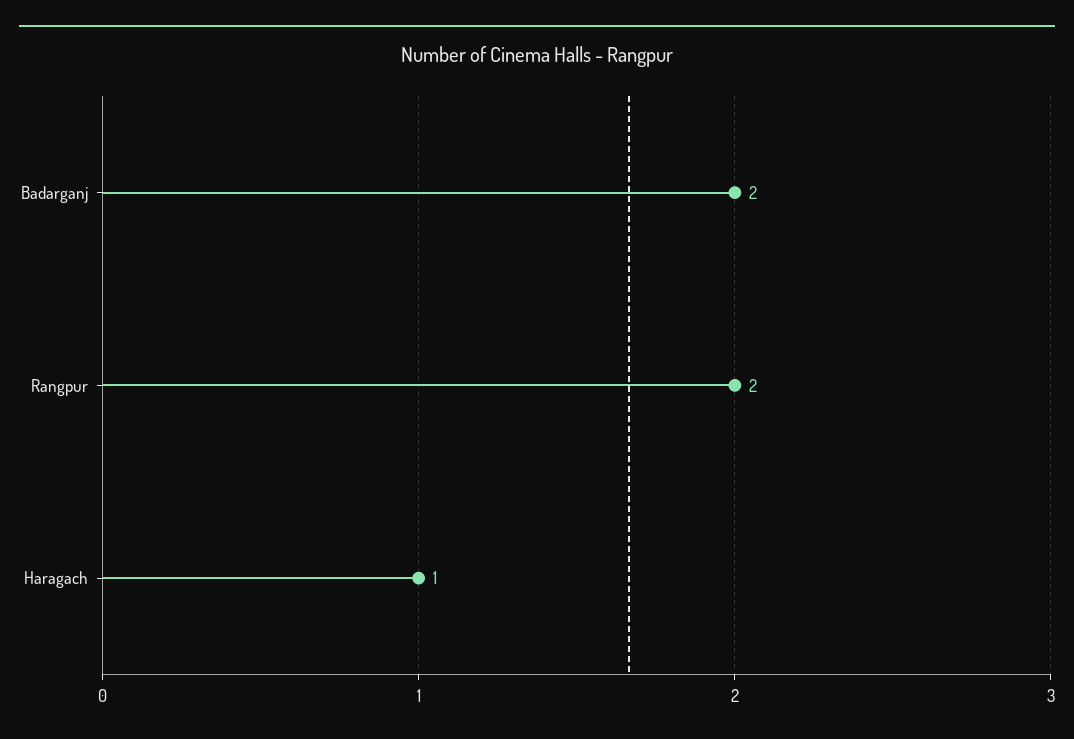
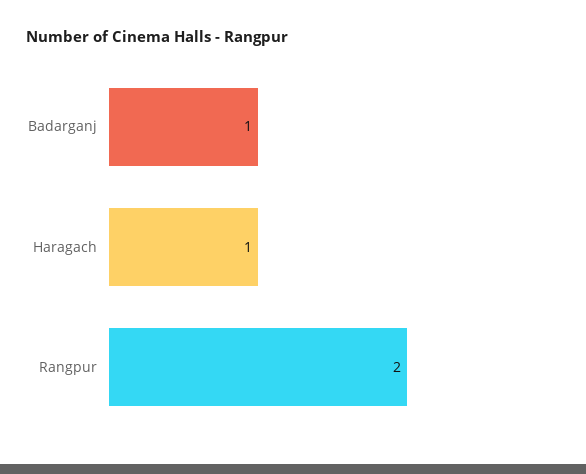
  {
-   "Badarganj": 2,
+   "Badarganj": 1,
    "Rangpur": 2,
    "Haragach": 1
  }

